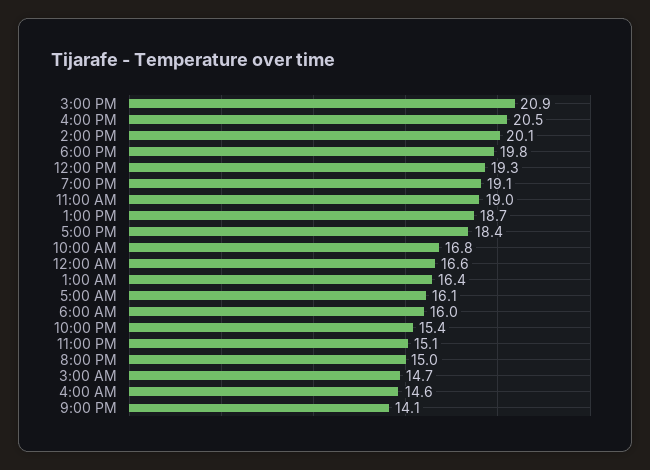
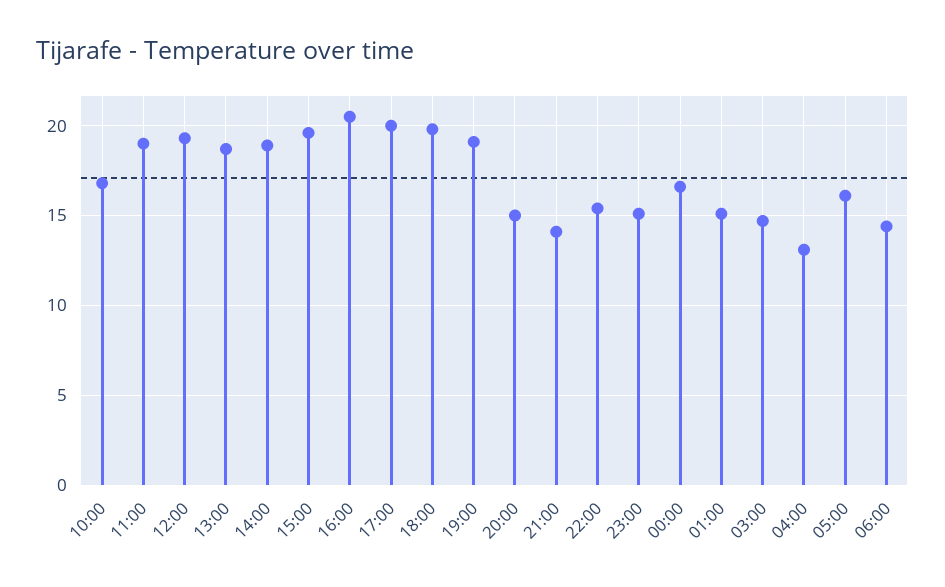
  {
-   "3:00 PM": 20.9,
+   "3:00 PM": 19.5,
    "4:00 PM": 20.5,
-   "2:00 PM": 20.1,
+   "2:00 PM": 19,
    "6:00 PM": 19.8,
    "12:00 PM": 19.3,
    "7:00 PM": 19.1,
    "11:00 AM": 19,
    "1:00 PM": 18.7,
-   "5:00 PM": 18.4,
+   "5:00 PM": 20,
    "10:00 AM": 16.8,
    "12:00 AM": 16.6,
-   "1:00 AM": 16.4,
+   "1:00 AM": 15,
    "5:00 AM": 16.1,
-   "6:00 AM": 16,
+   "6:00 AM": 14.5,
    "10:00 PM": 15.4,
    "11:00 PM": 15.1,
    "8:00 PM": 15,
    "3:00 AM": 14.7,
-   "4:00 AM": 14.6,
+   "4:00 AM": 13,
    "9:00 PM": 14.1
  }

